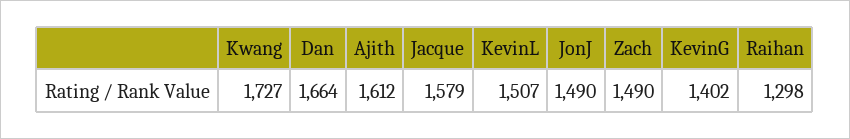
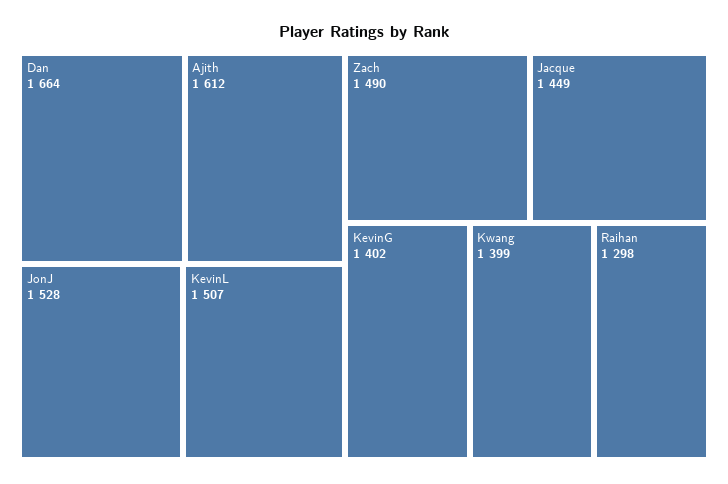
  {
-   "Kwang": 1727,
+   "Kwang": 1399,
    "Dan": 1664,
    "Ajith": 1612,
-   "Jacque": 1579,
+   "Jacque": 1449,
    "KevinL": 1507,
-   "JonJ": 1490,
+   "JonJ": 1528,
    "Zach": 1490,
    "KevinG": 1402,
    "Raihan": 1298
  }

